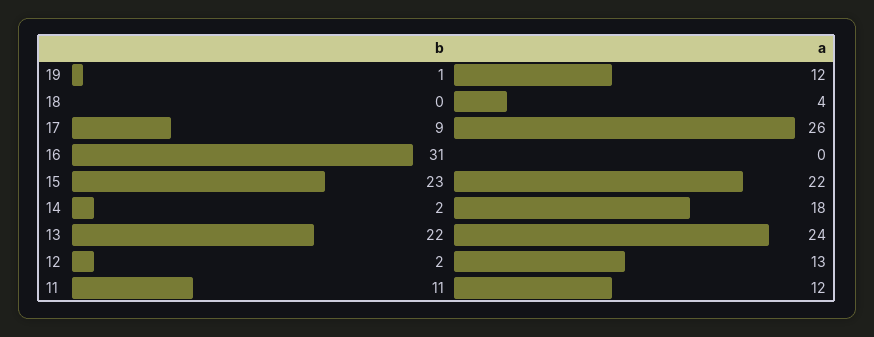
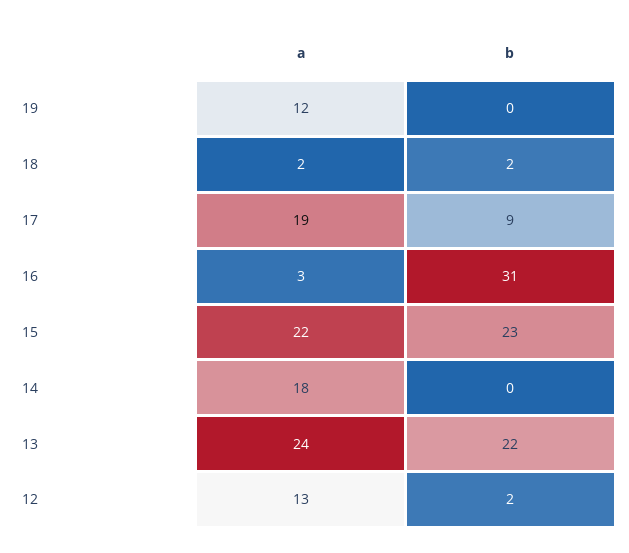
  {
    "b": {
-     "19": 1,
+     "19": 0,
-     "18": 0,
+     "18": 2,
      "17": 9,
      "16": 31,
      "15": 23,
-     "14": 2,
+     "14": 0,
      "13": 22,
-     "12": 2,
+     "12": 2
-     "11": 11
    },
    "a": {
      "19": 12,
-     "18": 4,
+     "18": 2,
-     "17": 26,
+     "17": 19,
-     "16": 0,
+     "16": 3,
      "15": 22,
      "14": 18,
      "13": 24,
-     "12": 13,
+     "12": 13
-     "11": 12
    }
  }

